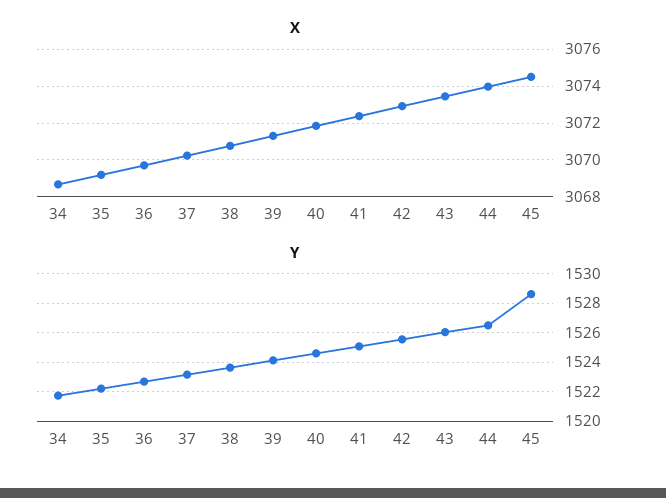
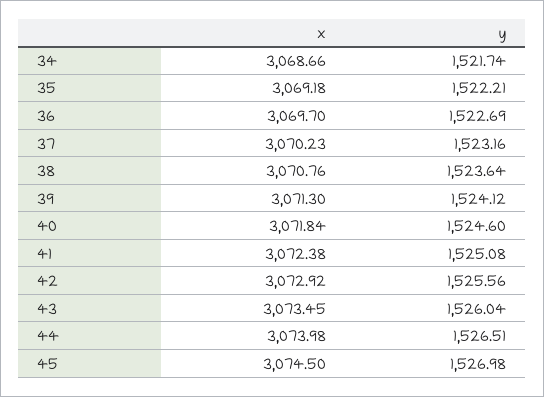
  {
    "X": {
      "34": 3068.66,
      "35": 3069.18,
      "36": 3069.7,
      "37": 3070.23,
      "38": 3070.76,
      "39": 3071.3,
      "40": 3071.84,
      "41": 3072.38,
      "42": 3072.92,
      "43": 3073.45,
      "44": 3073.98,
      "45": 3074.5
    },
    "Y": {
      "34": 1521.74,
      "35": 1522.21,
      "36": 1522.69,
      "37": 1523.16,
      "38": 1523.64,
      "39": 1524.12,
      "40": 1524.6,
      "41": 1525.08,
      "42": 1525.56,
      "43": 1526.04,
      "44": 1526.51,
-     "45": 1528.5
+     "45": 1526.98
    }
  }

